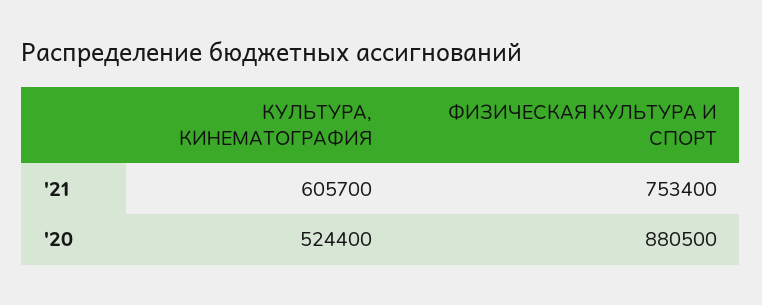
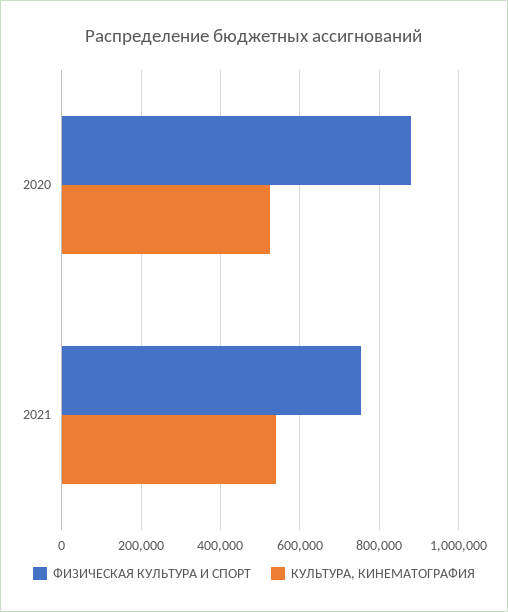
  {
    "КУЛЬТУРА, КИНЕМАТОГРАФИЯ": {
-     "'21": 605700,
+     "'21": 540000,
      "'20": 524400
    },
    "ФИЗИЧЕСКАЯ КУЛЬТУРА И СПОРТ": {
      "'21": 753400,
      "'20": 880500
    }
  }

